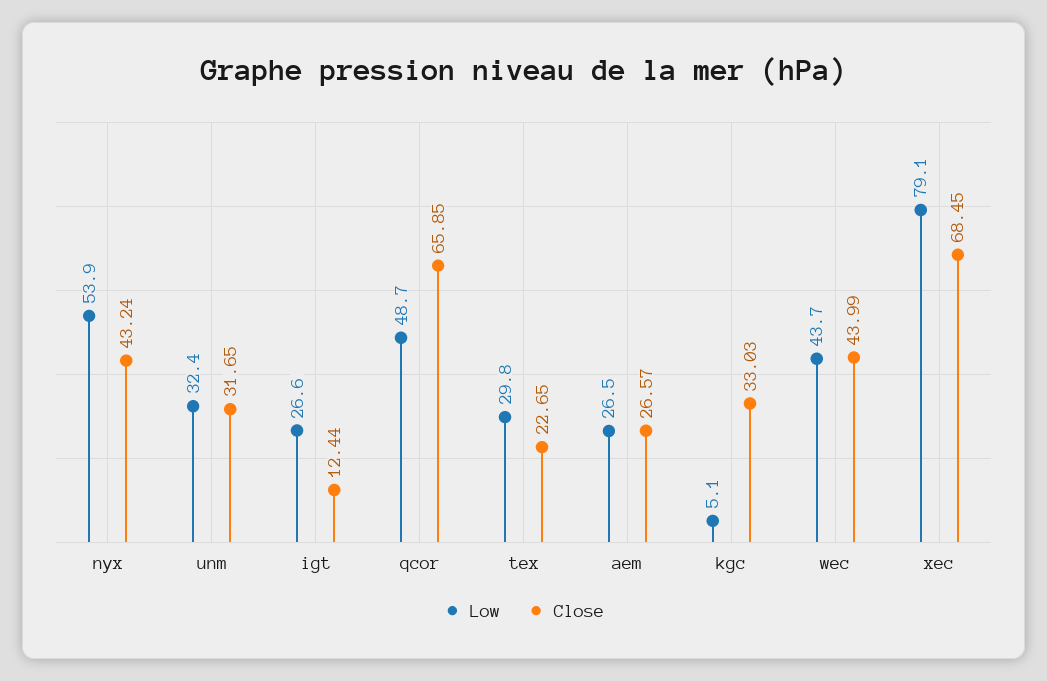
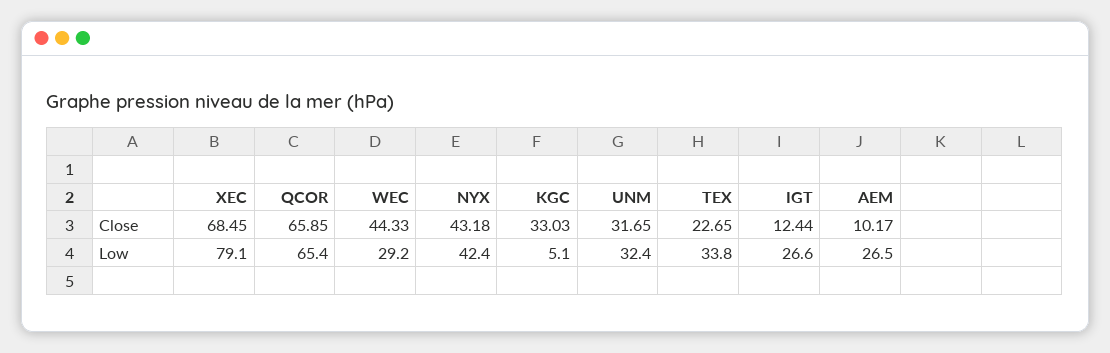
  {
    "Low": {
-     "nyx": 53.9,
+     "nyx": 42.4,
      "unm": 32.4,
      "igt": 26.6,
-     "qcor": 48.7,
+     "qcor": 65.4,
-     "tex": 29.8,
+     "tex": 33.8,
      "aem": 26.5,
      "kgc": 5.1,
-     "wec": 43.7,
+     "wec": 29.2,
      "xec": 79.1
    },
    "Close": {
-     "nyx": 43.24,
+     "nyx": 43.18,
      "unm": 31.65,
      "igt": 12.44,
      "qcor": 65.85,
      "tex": 22.65,
-     "aem": 26.57,
+     "aem": 10.17,
      "kgc": 33.03,
-     "wec": 43.99,
+     "wec": 44.33,
      "xec": 68.45
    }
  }

